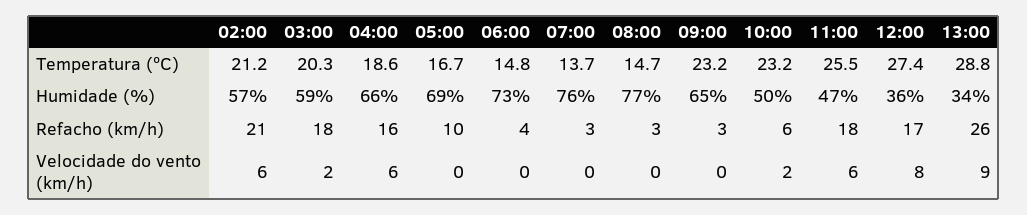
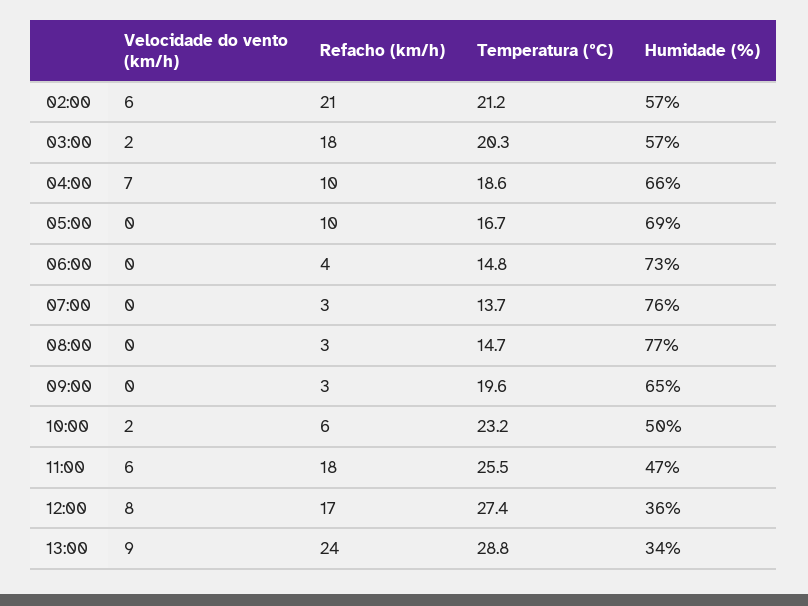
  {
    "02:00": {
      "Temperatura (ºC)": 21.2,
      "Humidade (%)": 57,
      "Refacho (km/h)": 21,
      "Velocidade do vento (km/h)": 6
    },
    "03:00": {
      "Temperatura (ºC)": 20.3,
-     "Humidade (%)": 59,
+     "Humidade (%)": 57,
      "Refacho (km/h)": 18,
      "Velocidade do vento (km/h)": 2
    },
    "04:00": {
      "Temperatura (ºC)": 18.6,
      "Humidade (%)": 66,
-     "Refacho (km/h)": 16,
+     "Refacho (km/h)": 10,
-     "Velocidade do vento (km/h)": 6
+     "Velocidade do vento (km/h)": 7
    },
    "05:00": {
      "Temperatura (ºC)": 16.7,
      "Humidade (%)": 69,
      "Refacho (km/h)": 10,
      "Velocidade do vento (km/h)": 0
    },
    "06:00": {
      "Temperatura (ºC)": 14.8,
      "Humidade (%)": 73,
      "Refacho (km/h)": 4,
      "Velocidade do vento (km/h)": 0
    },
    "07:00": {
      "Temperatura (ºC)": 13.7,
      "Humidade (%)": 76,
      "Refacho (km/h)": 3,
      "Velocidade do vento (km/h)": 0
    },
    "08:00": {
      "Temperatura (ºC)": 14.7,
      "Humidade (%)": 77,
      "Refacho (km/h)": 3,
      "Velocidade do vento (km/h)": 0
    },
    "09:00": {
-     "Temperatura (ºC)": 23.2,
+     "Temperatura (ºC)": 19.6,
      "Humidade (%)": 65,
      "Refacho (km/h)": 3,
      "Velocidade do vento (km/h)": 0
    },
    "10:00": {
      "Temperatura (ºC)": 23.2,
      "Humidade (%)": 50,
      "Refacho (km/h)": 6,
      "Velocidade do vento (km/h)": 2
    },
    "11:00": {
      "Temperatura (ºC)": 25.5,
      "Humidade (%)": 47,
      "Refacho (km/h)": 18,
      "Velocidade do vento (km/h)": 6
    },
    "12:00": {
      "Temperatura (ºC)": 27.4,
      "Humidade (%)": 36,
      "Refacho (km/h)": 17,
      "Velocidade do vento (km/h)": 8
    },
    "13:00": {
      "Temperatura (ºC)": 28.8,
      "Humidade (%)": 34,
-     "Refacho (km/h)": 26,
+     "Refacho (km/h)": 24,
      "Velocidade do vento (km/h)": 9
    }
  }

